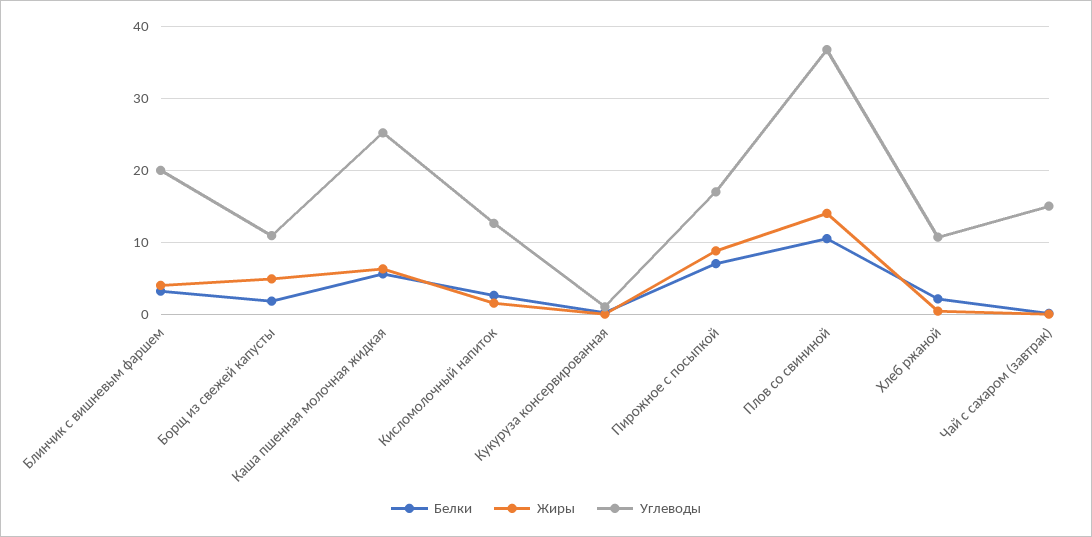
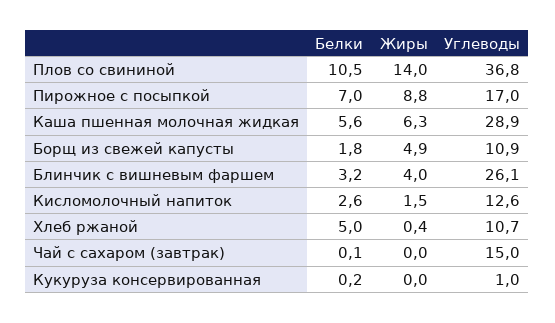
  {
    "Белки": {
      "Блинчик с вишневым фаршем": 3.2,
      "Борщ из свежей капусты": 1.8,
      "Каша пшенная молочная жидкая": 5.6,
      "Кисломолочный напиток": 2.6,
      "Кукуруза консервированная": 0.2,
      "Пирожное с посыпкой": 7,
      "Плов со свининой": 10.5,
-     "Хлеб ржаной": 2,
+     "Хлеб ржаной": 5,
      "Чай с сахаром (завтрак)": 0.1
    },
    "Жиры": {
      "Блинчик с вишневым фаршем": 4,
      "Борщ из свежей капусты": 4.9,
      "Каша пшенная молочная жидкая": 6.3,
      "Кисломолочный напиток": 1.5,
      "Кукуруза консервированная": 0,
      "Пирожное с посыпкой": 8.8,
      "Плов со свининой": 14,
      "Хлеб ржаной": 0.4,
      "Чай с сахаром (завтрак)": 0
    },
    "Углеводы": {
-     "Блинчик с вишневым фаршем": 20,
+     "Блинчик с вишневым фаршем": 26.1,
      "Борщ из свежей капусты": 10.9,
-     "Каша пшенная молочная жидкая": 25,
+     "Каша пшенная молочная жидкая": 28.9,
      "Кисломолочный напиток": 12.6,
      "Кукуруза консервированная": 1,
      "Пирожное с посыпкой": 17,
      "Плов со свининой": 36.8,
      "Хлеб ржаной": 10.7,
      "Чай с сахаром (завтрак)": 15
    }
  }

